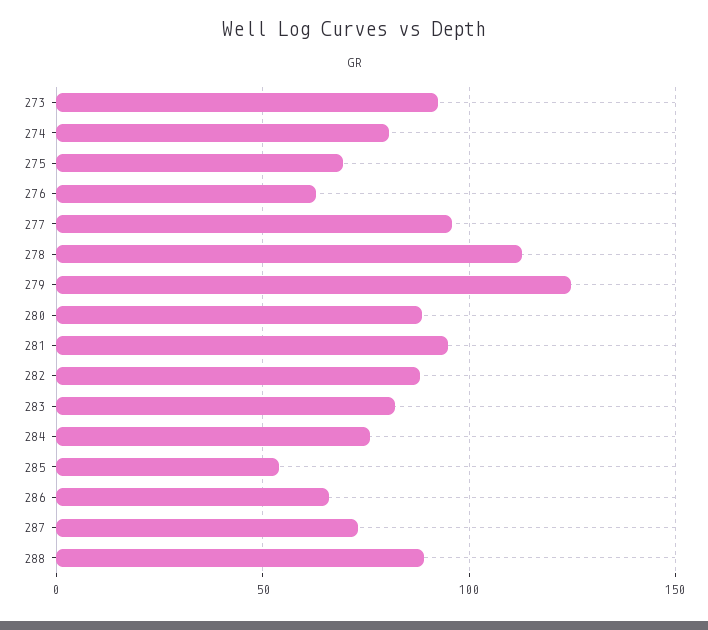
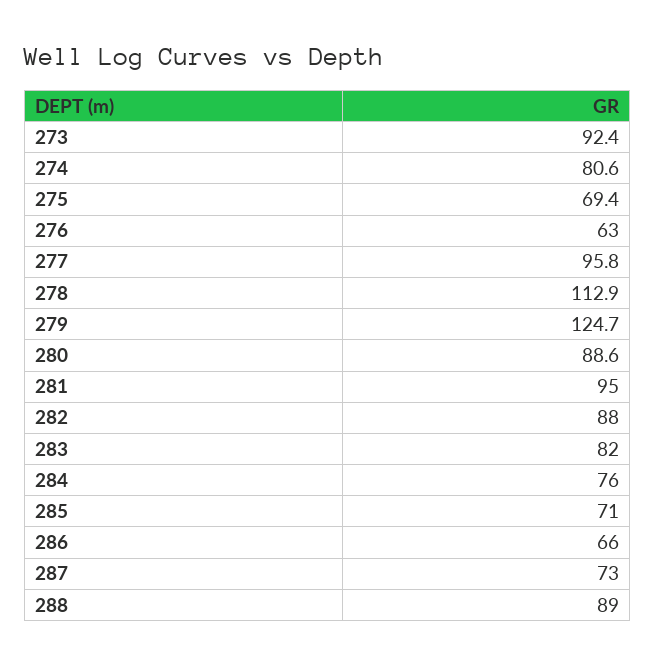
  {
    "273": 92.4,
    "274": 80.6,
    "275": 69.4,
    "276": 63,
    "277": 95.8,
    "278": 112.9,
    "279": 124.7,
    "280": 88.6,
    "281": 95,
    "282": 88,
    "283": 82,
    "284": 76,
-   "285": 55,
+   "285": 71,
    "286": 66,
    "287": 73,
    "288": 89
  }

